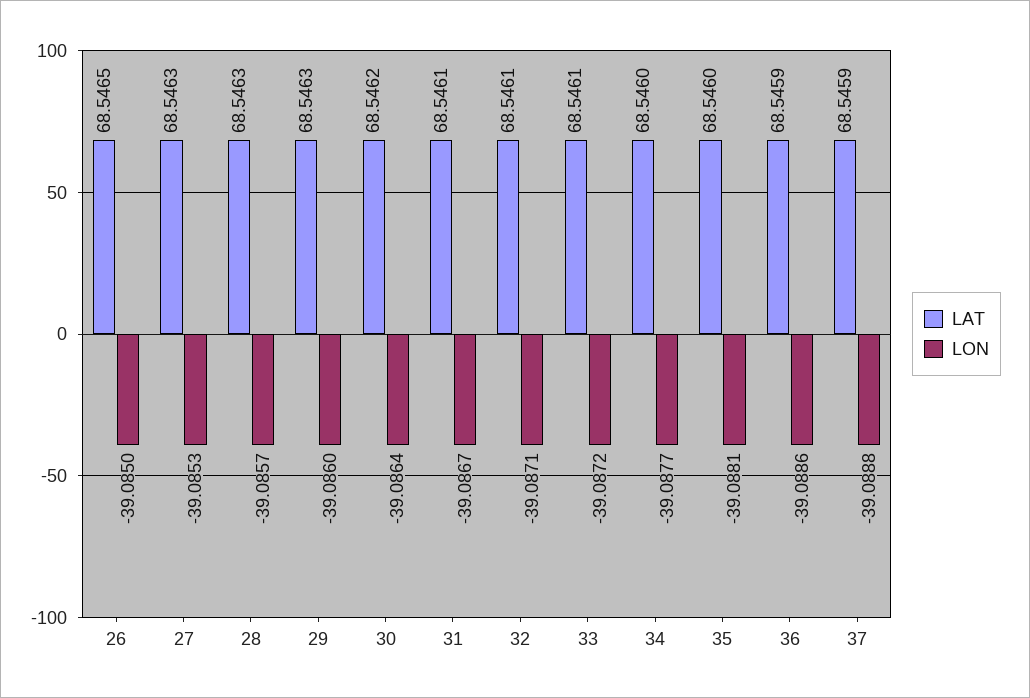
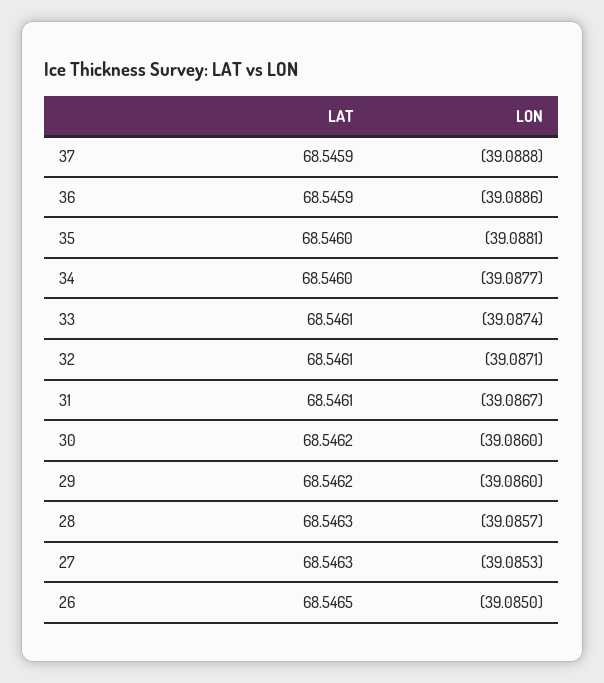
  {
    "LAT": {
      "26": 68.5465,
      "27": 68.5463,
      "28": 68.5463,
-     "29": 68.5463,
+     "29": 68.5462,
      "30": 68.5462,
      "31": 68.5461,
      "32": 68.5461,
      "33": 68.5461,
      "34": 68.546,
      "35": 68.546,
      "36": 68.5459,
      "37": 68.5459
    },
    "LON": {
      "26": -39.085,
      "27": -39.0853,
      "28": -39.0857,
      "29": -39.086,
-     "30": -39.0864,
+     "30": -39.086,
      "31": -39.0867,
      "32": -39.0871,
-     "33": -39.0872,
+     "33": -39.0874,
      "34": -39.0877,
      "35": -39.0881,
      "36": -39.0886,
      "37": -39.0888
    }
  }

